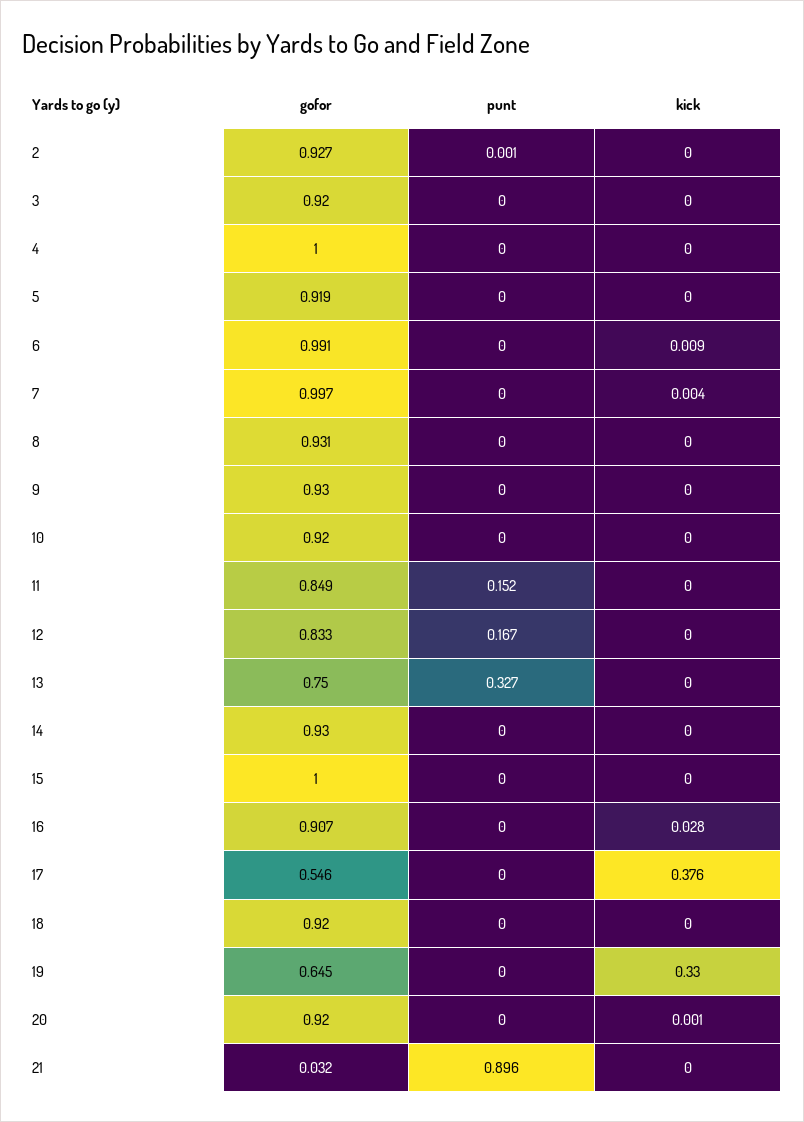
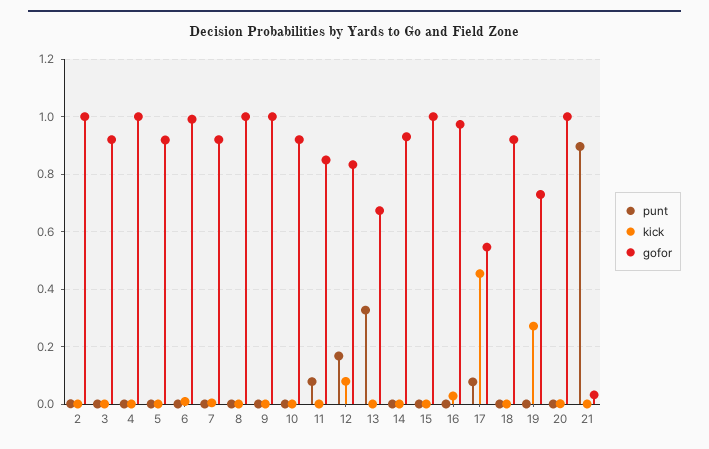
  {
    "gofor": {
-     "2": 0.927,
+     "2": 1,
      "3": 0.92,
      "4": 1,
      "5": 0.919,
      "6": 0.991,
-     "7": 0.997,
+     "7": 0.925,
-     "8": 0.931,
+     "8": 1,
-     "9": 0.93,
+     "9": 1,
      "10": 0.92,
      "11": 0.849,
      "12": 0.833,
-     "13": 0.75,
+     "13": 0.675,
      "14": 0.93,
      "15": 1,
-     "16": 0.907,
+     "16": 0.975,
      "17": 0.546,
      "18": 0.92,
-     "19": 0.645,
+     "19": 0.725,
-     "20": 0.92,
+     "20": 1,
      "21": 0.032
    },
    "punt": {
      "2": 0.001,
      "3": 0,
      "4": 0,
      "5": 0,
      "6": 0,
      "7": 0,
      "8": 0,
      "9": 0,
      "10": 0,
-     "11": 0.152,
+     "11": 0.075,
      "12": 0.167,
      "13": 0.327,
      "14": 0,
      "15": 0,
      "16": 0,
-     "17": 0,
+     "17": 0.075,
      "18": 0,
      "19": 0,
      "20": 0,
      "21": 0.896
    },
    "kick": {
      "2": 0,
      "3": 0,
      "4": 0,
      "5": 0,
      "6": 0.009,
      "7": 0.004,
      "8": 0,
      "9": 0,
      "10": 0,
      "11": 0,
-     "12": 0,
+     "12": 0.075,
      "13": 0,
      "14": 0,
      "15": 0,
      "16": 0.028,
-     "17": 0.376,
+     "17": 0.45,
      "18": 0,
-     "19": 0.33,
+     "19": 0.275,
      "20": 0.001,
      "21": 0
    }
  }

